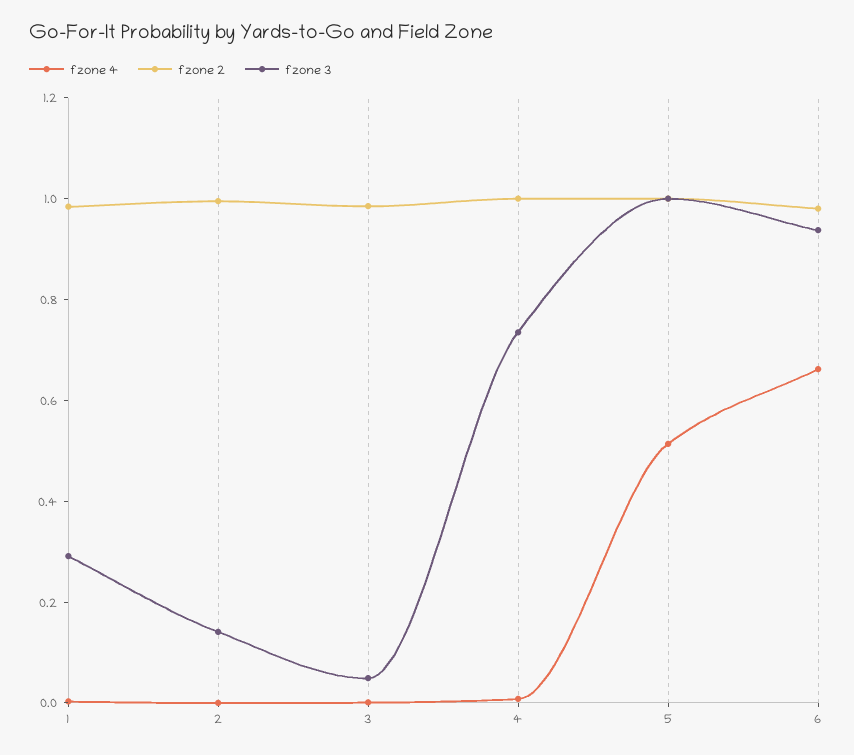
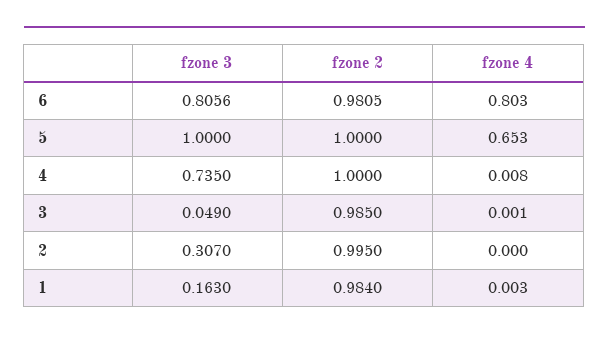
  {
    "fzone 4": {
      "1": 0.003,
      "2": 0,
      "3": 0.001,
      "4": 0.008,
-     "5": 0.5,
+     "5": 0.653,
-     "6": 0.65
+     "6": 0.803
    },
    "fzone 2": {
      "1": 0.984,
      "2": 0.995,
      "3": 0.985,
      "4": 1,
      "5": 1,
      "6": 0.9805
    },
    "fzone 3": {
-     "1": 0.3,
+     "1": 0.163,
-     "2": 0.15,
+     "2": 0.307,
      "3": 0.049,
      "4": 0.735,
      "5": 1,
-     "6": 0.95
+     "6": 0.8056
    }
  }

